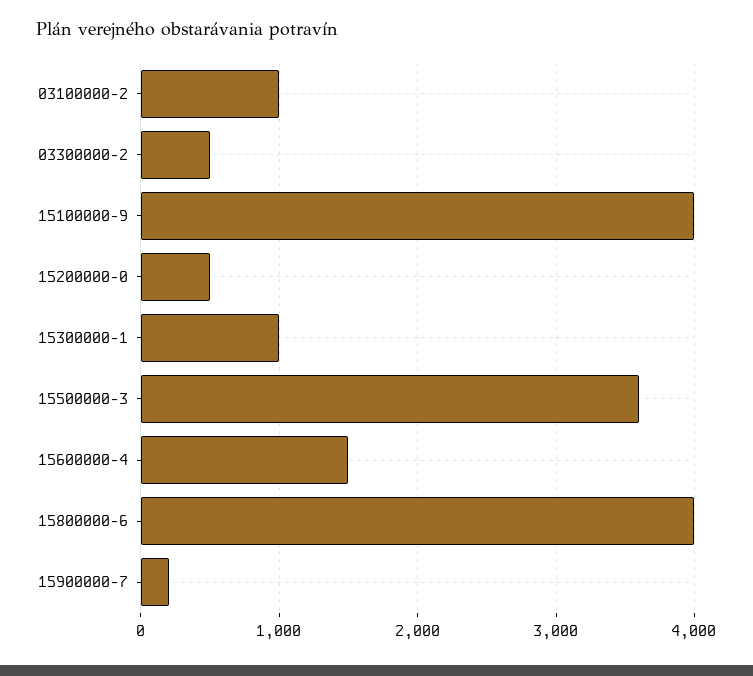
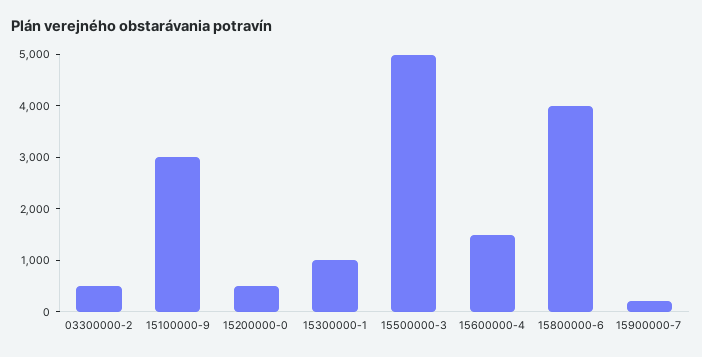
  {
-   "03100000-2": 1000,
    "03300000-2": 500,
-   "15100000-9": 4000,
+   "15100000-9": 3000,
    "15200000-0": 500,
    "15300000-1": 1000,
-   "15500000-3": 3600,
+   "15500000-3": 5000,
    "15600000-4": 1500,
    "15800000-6": 4000,
    "15900000-7": 200
  }

